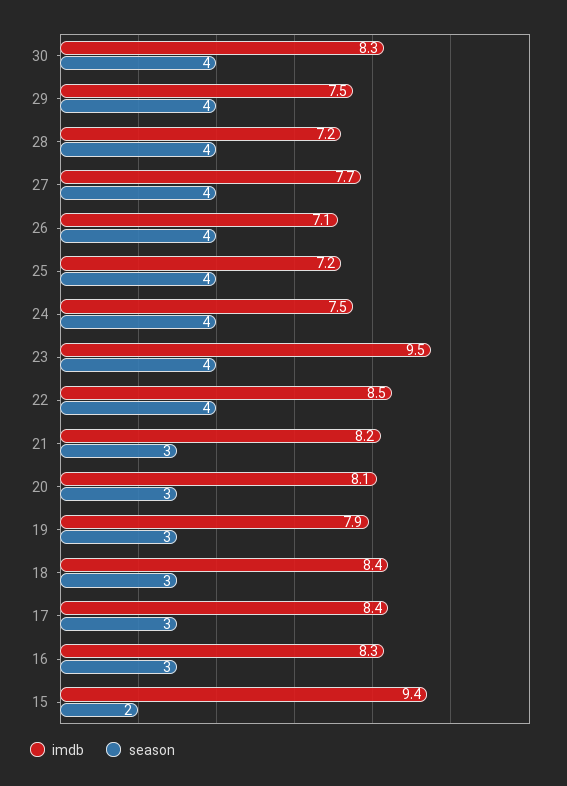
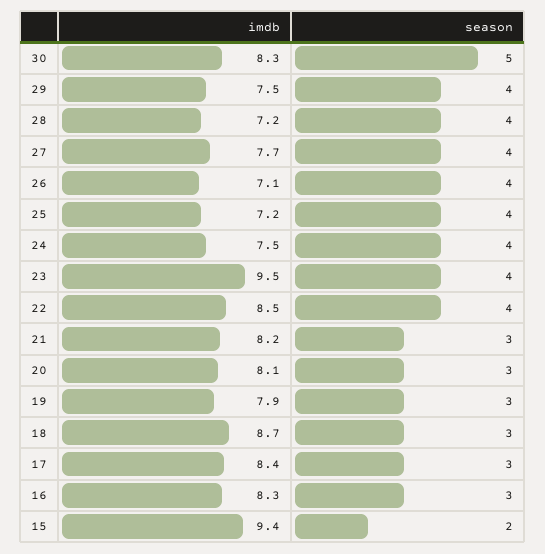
  {
    "imdb": {
      "30": 8.3,
      "29": 7.5,
      "28": 7.2,
      "27": 7.7,
      "26": 7.1,
      "25": 7.2,
      "24": 7.5,
      "23": 9.5,
      "22": 8.5,
      "21": 8.2,
      "20": 8.1,
      "19": 7.9,
-     "18": 8.4,
+     "18": 8.7,
      "17": 8.4,
      "16": 8.3,
      "15": 9.4
    },
    "season": {
-     "30": 4,
+     "30": 5,
      "29": 4,
      "28": 4,
      "27": 4,
      "26": 4,
      "25": 4,
      "24": 4,
      "23": 4,
      "22": 4,
      "21": 3,
      "20": 3,
      "19": 3,
      "18": 3,
      "17": 3,
      "16": 3,
      "15": 2
    }
  }

